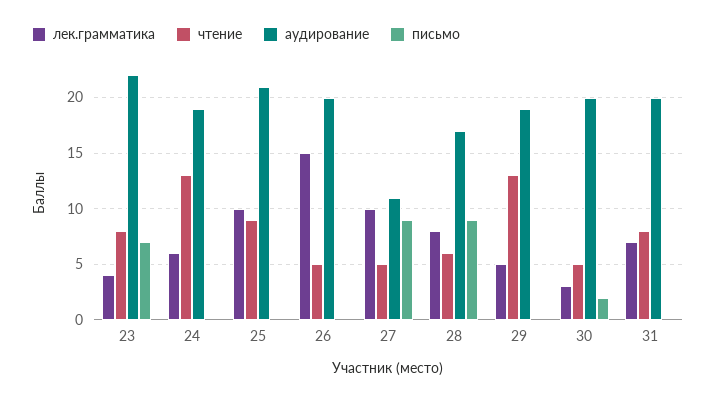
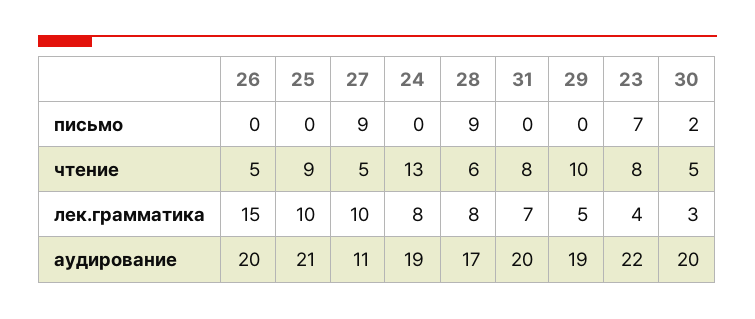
  {
    "лек.грамматика": {
      "23": 4,
-     "24": 6,
+     "24": 8,
      "25": 10,
      "26": 15,
      "27": 10,
      "28": 8,
      "29": 5,
      "30": 3,
      "31": 7
    },
    "чтение": {
      "23": 8,
      "24": 13,
      "25": 9,
      "26": 5,
      "27": 5,
      "28": 6,
-     "29": 13,
+     "29": 10,
      "30": 5,
      "31": 8
    },
    "аудирование": {
      "23": 22,
      "24": 19,
      "25": 21,
      "26": 20,
      "27": 11,
      "28": 17,
      "29": 19,
      "30": 20,
      "31": 20
    },
    "письмо": {
      "23": 7,
      "24": 0,
      "25": 0,
      "26": 0,
      "27": 9,
      "28": 9,
      "29": 0,
      "30": 2,
      "31": 0
    }
  }

